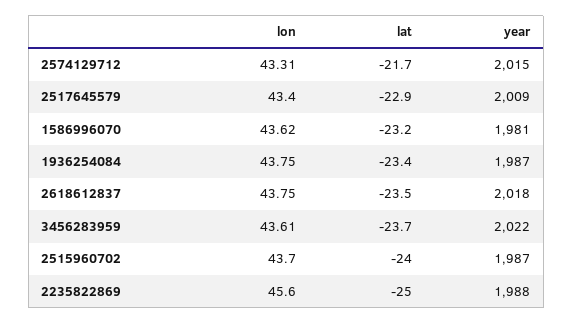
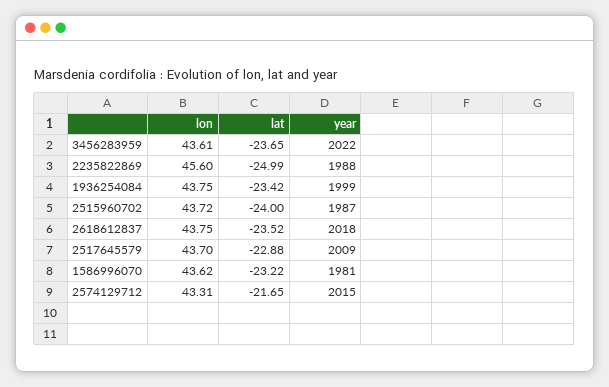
  {
    "lon": {
      "2574129712": 43.31,
-     "2517645579": 43.4,
+     "2517645579": 43.7,
      "1586996070": 43.62,
      "1936254084": 43.75,
      "2618612837": 43.75,
      "3456283959": 43.61,
-     "2515960702": 43.7,
+     "2515960702": 43.72,
      "2235822869": 45.6
    },
    "lat": {
      "2574129712": -21.65,
      "2517645579": -22.88,
      "1586996070": -23.22,
      "1936254084": -23.42,
      "2618612837": -23.52,
      "3456283959": -23.65,
      "2515960702": -24,
      "2235822869": -24.99
    },
    "year": {
      "2574129712": 2015,
      "2517645579": 2009,
      "1586996070": 1981,
-     "1936254084": 1987,
+     "1936254084": 1999,
      "2618612837": 2018,
      "3456283959": 2022,
      "2515960702": 1987,
      "2235822869": 1988
    }
  }

